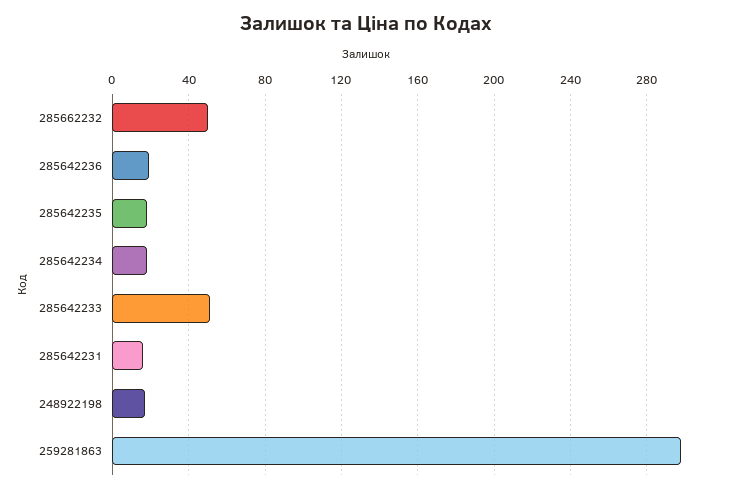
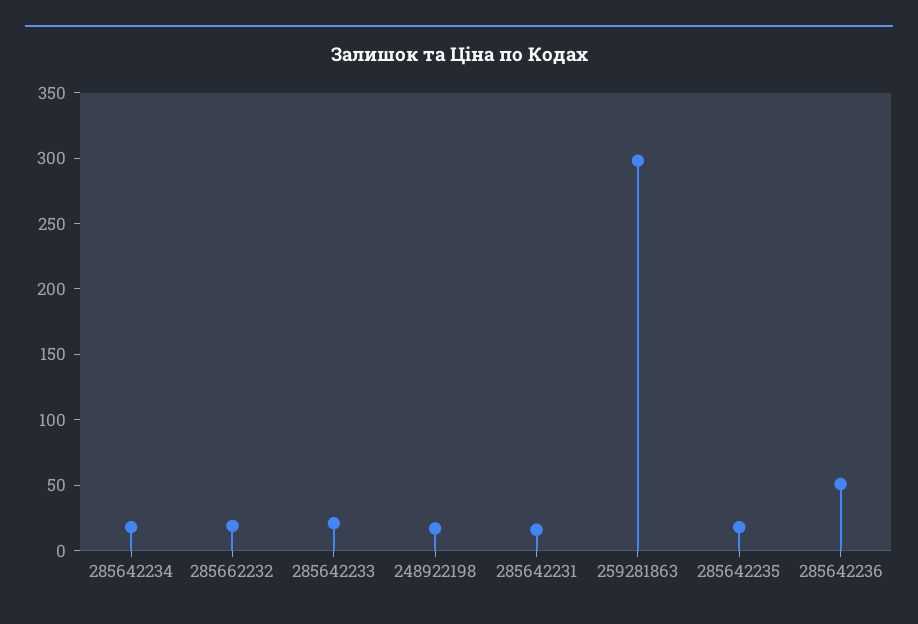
  {
-   "285662232": 50,
+   "285662232": 20,
-   "285642236": 20,
+   "285642236": 50,
    "285642235": 20,
    "285642234": 20,
-   "285642233": 50,
+   "285642233": 20,
    "285642231": 15,
    "248922198": 15,
    "259281863": 300
  }

